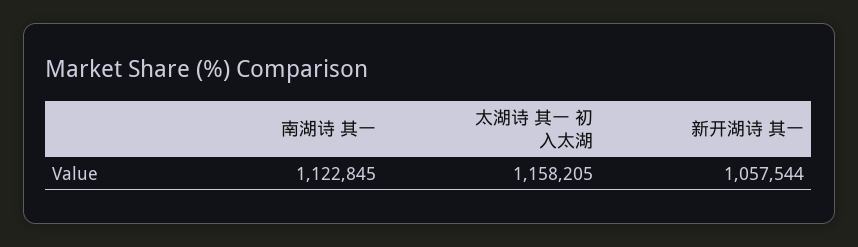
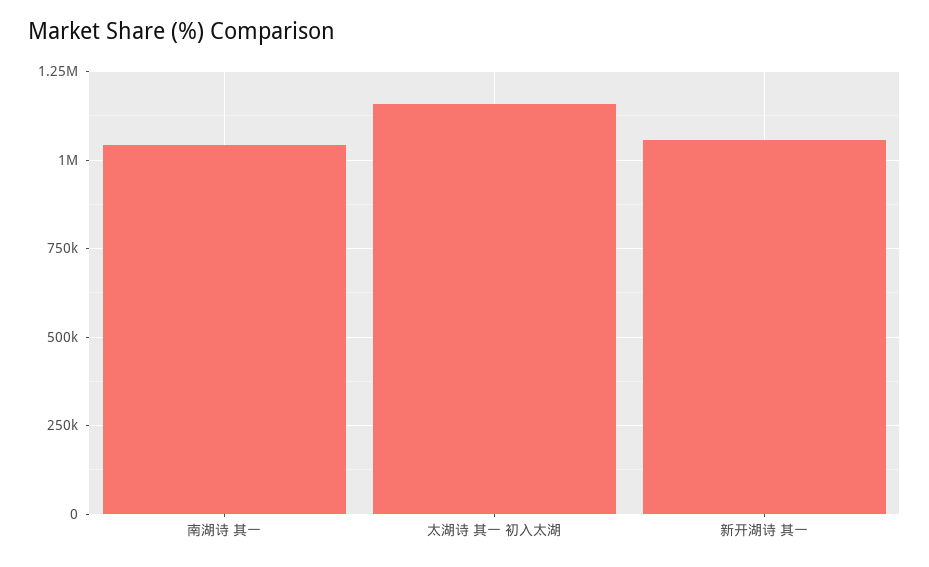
  {
-   "南湖诗 其一": 1122845,
+   "南湖诗 其一": 1050000,
    "太湖诗 其一 初入太湖": 1158205,
    "新开湖诗 其一": 1057544
  }

